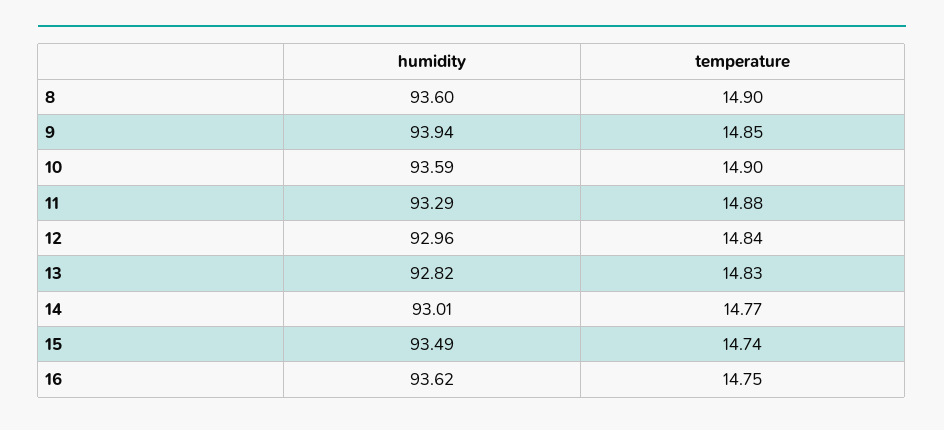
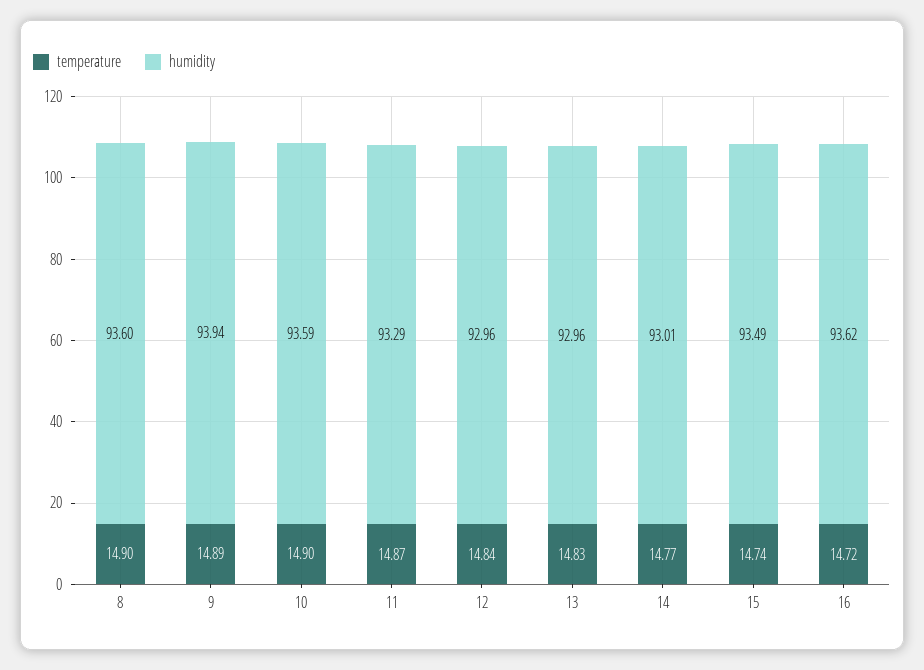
  {
    "humidity": {
      "8": 93.6,
      "9": 93.94,
      "10": 93.59,
      "11": 93.29,
      "12": 92.96,
-     "13": 92.82,
+     "13": 92.96,
      "14": 93.01,
      "15": 93.49,
      "16": 93.62
    },
    "temperature": {
      "8": 14.9,
-     "9": 14.85,
+     "9": 14.89,
      "10": 14.9,
-     "11": 14.88,
+     "11": 14.87,
      "12": 14.84,
      "13": 14.83,
      "14": 14.77,
      "15": 14.74,
-     "16": 14.75
+     "16": 14.72
    }
  }

